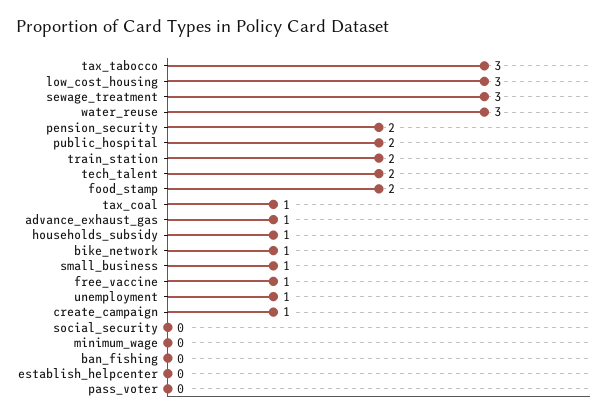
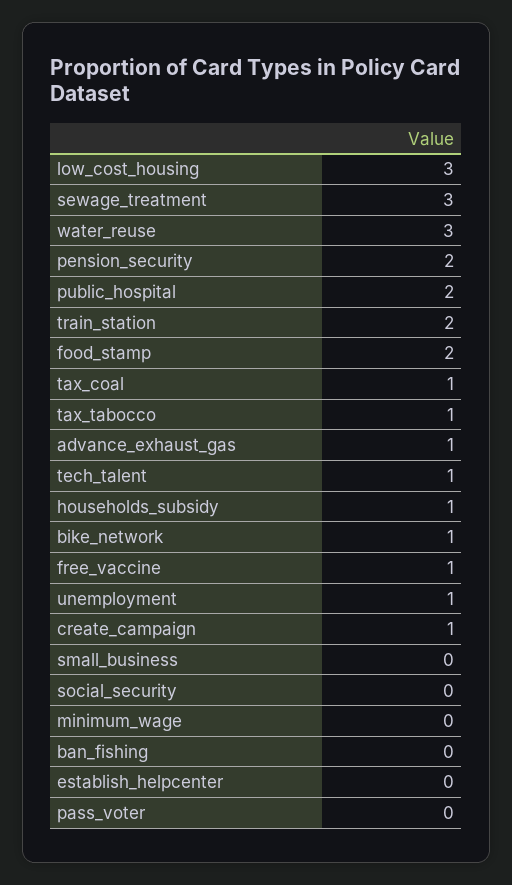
  {
-   "tax_tabocco": 3,
+   "tax_tabocco": 1,
    "low_cost_housing": 3,
    "sewage_treatment": 3,
    "water_reuse": 3,
    "pension_security": 2,
    "public_hospital": 2,
    "train_station": 2,
-   "tech_talent": 2,
+   "tech_talent": 1,
    "food_stamp": 2,
    "tax_coal": 1,
    "advance_exhaust_gas": 1,
    "households_subsidy": 1,
    "bike_network": 1,
-   "small_business": 1,
+   "small_business": 0,
    "free_vaccine": 1,
    "unemployment": 1,
    "create_campaign": 1,
    "social_security": 0,
    "minimum_wage": 0,
    "ban_fishing": 0,
    "establish_helpcenter": 0,
    "pass_voter": 0
  }

